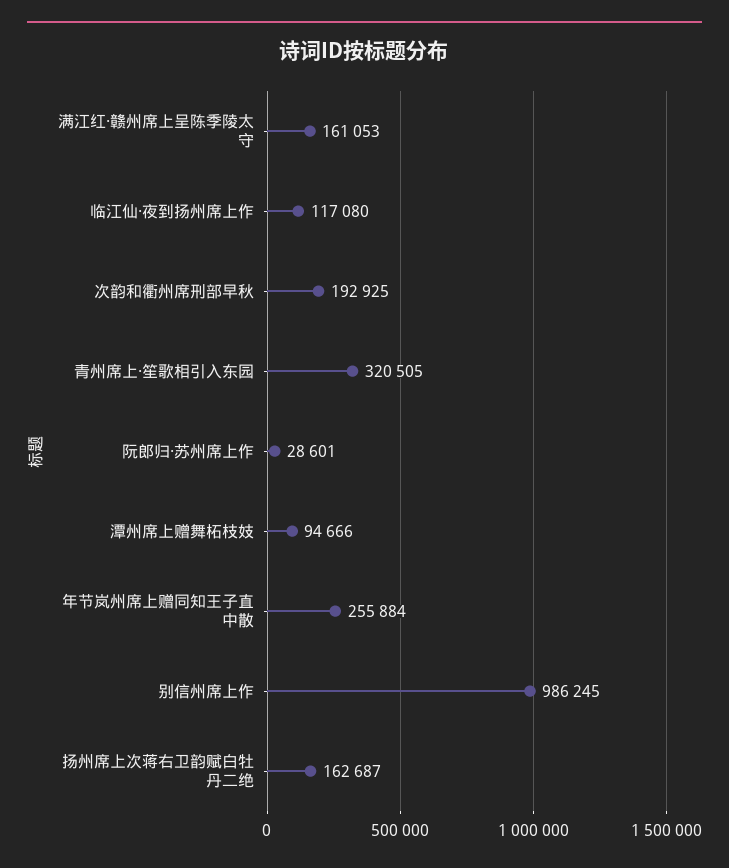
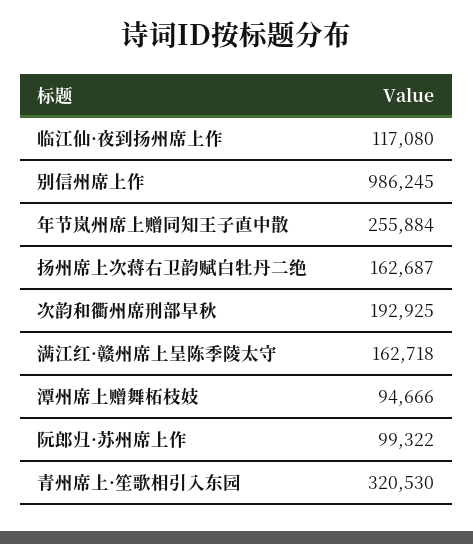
  {
-   "满江红·赣州席上呈陈季陵太守": 161053,
+   "满江红·赣州席上呈陈季陵太守": 162718,
    "临江仙·夜到扬州席上作": 117080,
    "次韵和衢州席刑部早秋": 192925,
-   "青州席上·笙歌相引入东园": 320505,
+   "青州席上·笙歌相引入东园": 320530,
-   "阮郎归·苏州席上作": 28601,
+   "阮郎归·苏州席上作": 99322,
    "潭州席上赠舞柘枝妓": 94666,
    "年节岚州席上赠同知王子直中散": 255884,
    "别信州席上作": 986245,
    "扬州席上次蒋右卫韵赋白牡丹二绝": 162687
  }

